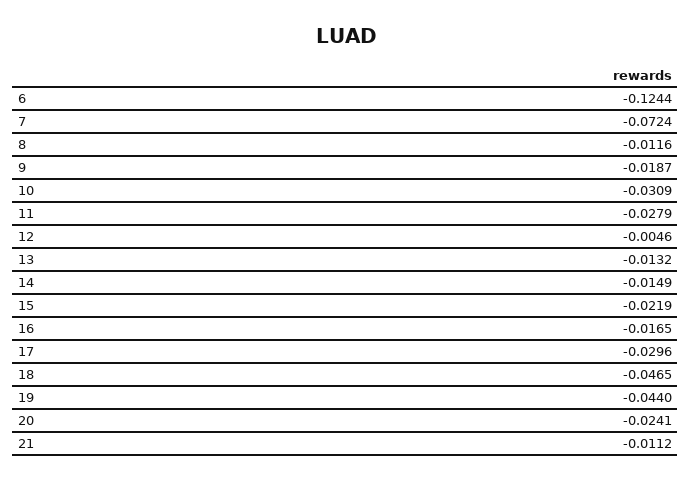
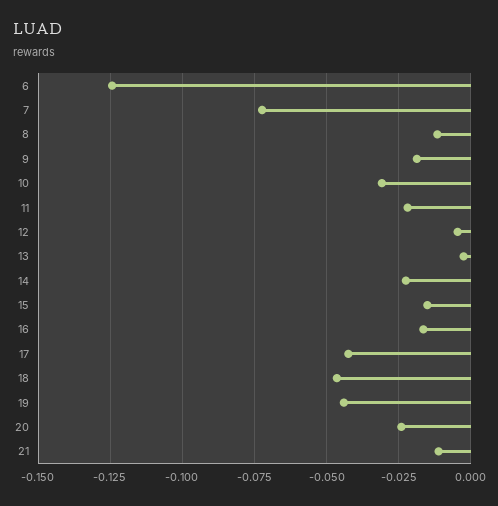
  {
    "6": -0.1244,
    "7": -0.0724,
    "8": -0.0116,
    "9": -0.0187,
    "10": -0.0309,
-   "11": -0.0279,
+   "11": -0.0225,
    "12": -0.0046,
-   "13": -0.0132,
+   "13": -0.0025,
-   "14": -0.0149,
+   "14": -0.0225,
-   "15": -0.0219,
+   "15": -0.015,
    "16": -0.0165,
-   "17": -0.0296,
+   "17": -0.0425,
    "18": -0.0465,
    "19": -0.044,
    "20": -0.0241,
    "21": -0.0112
  }

